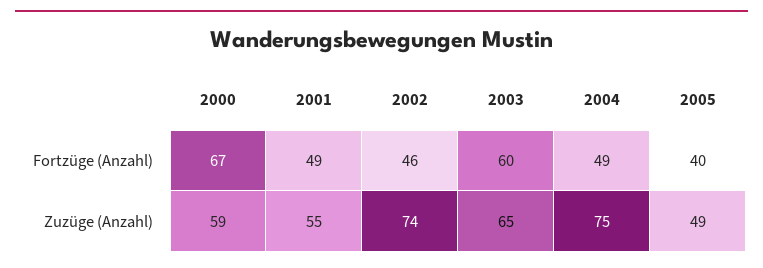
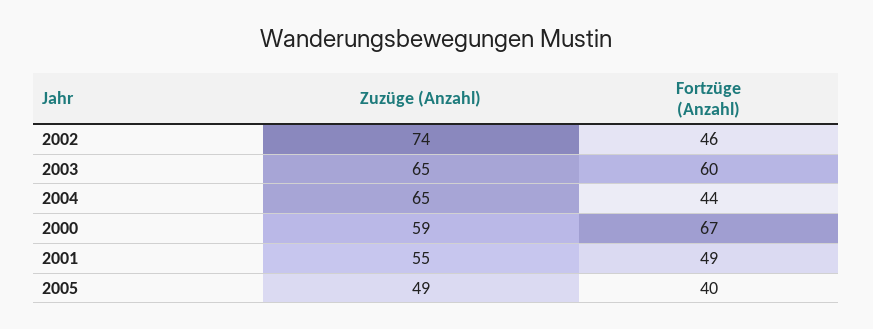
  {
    "2000": {
      "Fortzüge (Anzahl)": 67,
      "Zuzüge (Anzahl)": 59
    },
    "2001": {
      "Fortzüge (Anzahl)": 49,
      "Zuzüge (Anzahl)": 55
    },
    "2002": {
      "Fortzüge (Anzahl)": 46,
      "Zuzüge (Anzahl)": 74
    },
    "2003": {
      "Fortzüge (Anzahl)": 60,
      "Zuzüge (Anzahl)": 65
    },
    "2004": {
-     "Fortzüge (Anzahl)": 49,
+     "Fortzüge (Anzahl)": 44,
-     "Zuzüge (Anzahl)": 75
+     "Zuzüge (Anzahl)": 65
    },
    "2005": {
      "Fortzüge (Anzahl)": 40,
      "Zuzüge (Anzahl)": 49
    }
  }

